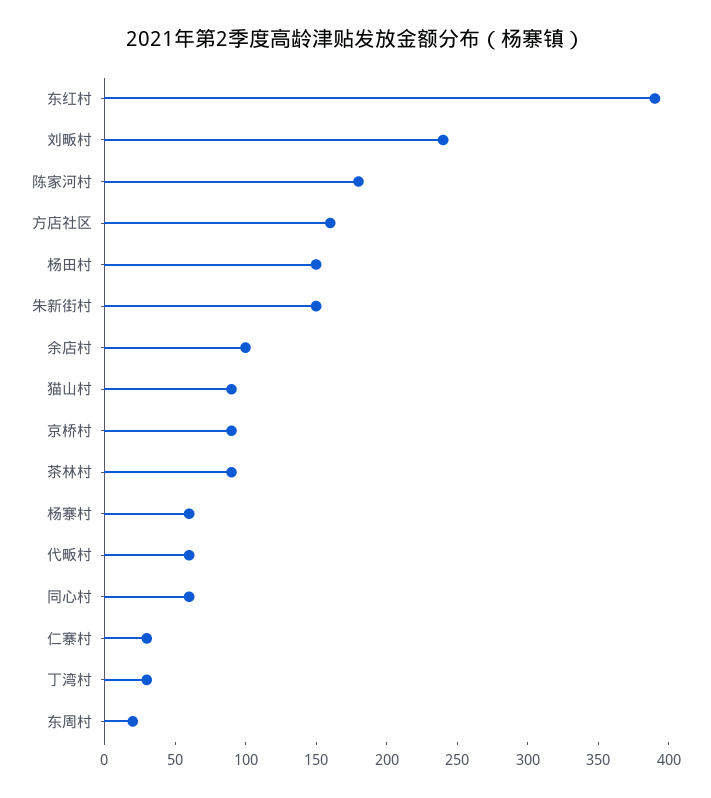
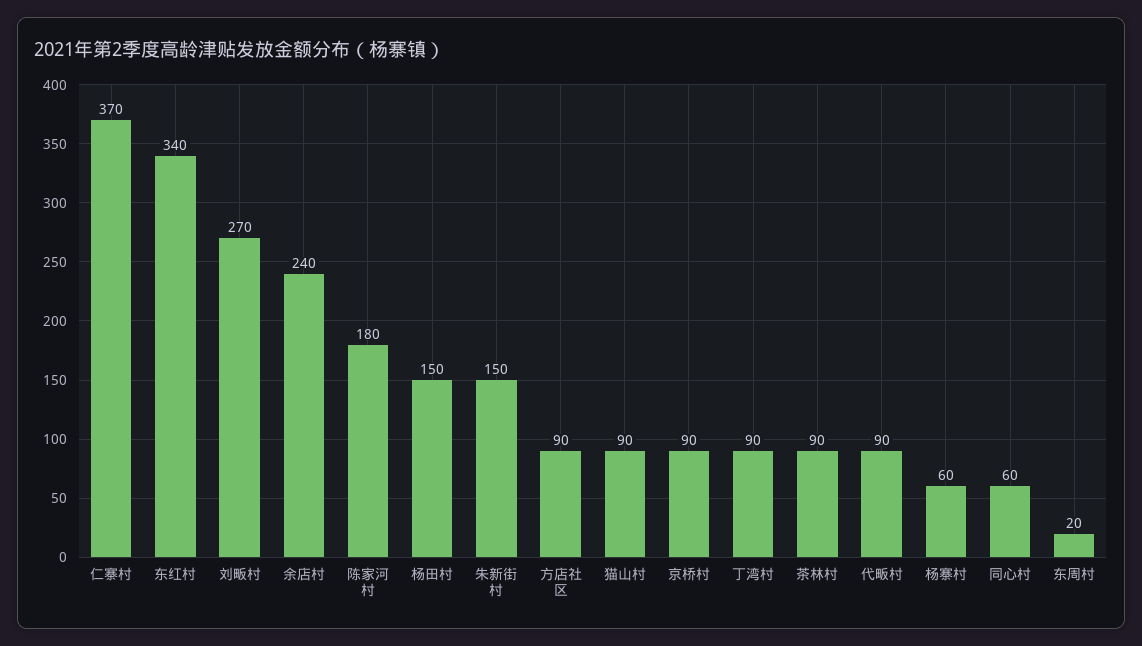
  {
-   "东红村": 390,
+   "东红村": 340,
-   "刘畈村": 240,
+   "刘畈村": 270,
    "陈家河村": 180,
-   "方店社区": 160,
+   "方店社区": 90,
    "杨田村": 150,
    "朱新街村": 150,
-   "余店村": 100,
+   "余店村": 240,
    "猫山村": 90,
    "京桥村": 90,
    "茶林村": 90,
    "杨寨村": 60,
-   "代畈村": 60,
+   "代畈村": 90,
    "同心村": 60,
-   "仁寨村": 30,
+   "仁寨村": 370,
-   "丁湾村": 30,
+   "丁湾村": 90,
    "东周村": 20
  }

